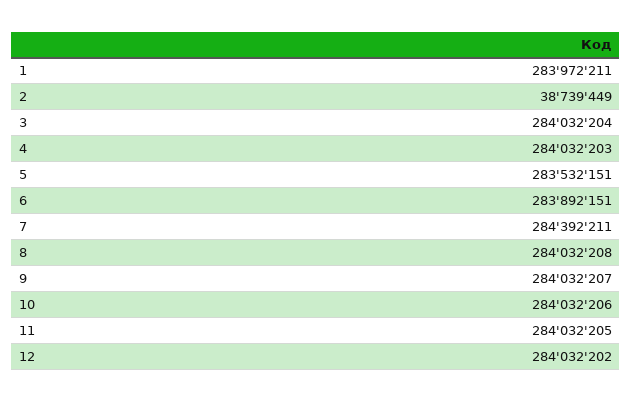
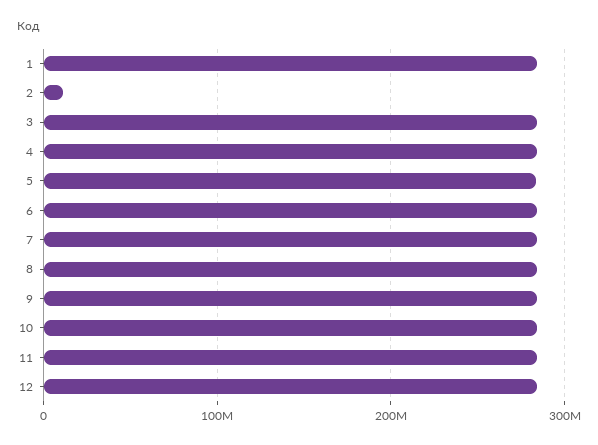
  {
    "1": 283972211,
-   "2": 38739449,
+   "2": 10000000,
    "3": 284032204,
    "4": 284032203,
    "5": 283532151,
    "6": 283892151,
    "7": 284392211,
    "8": 284032208,
    "9": 284032207,
    "10": 284032206,
    "11": 284032205,
    "12": 284032202
  }

